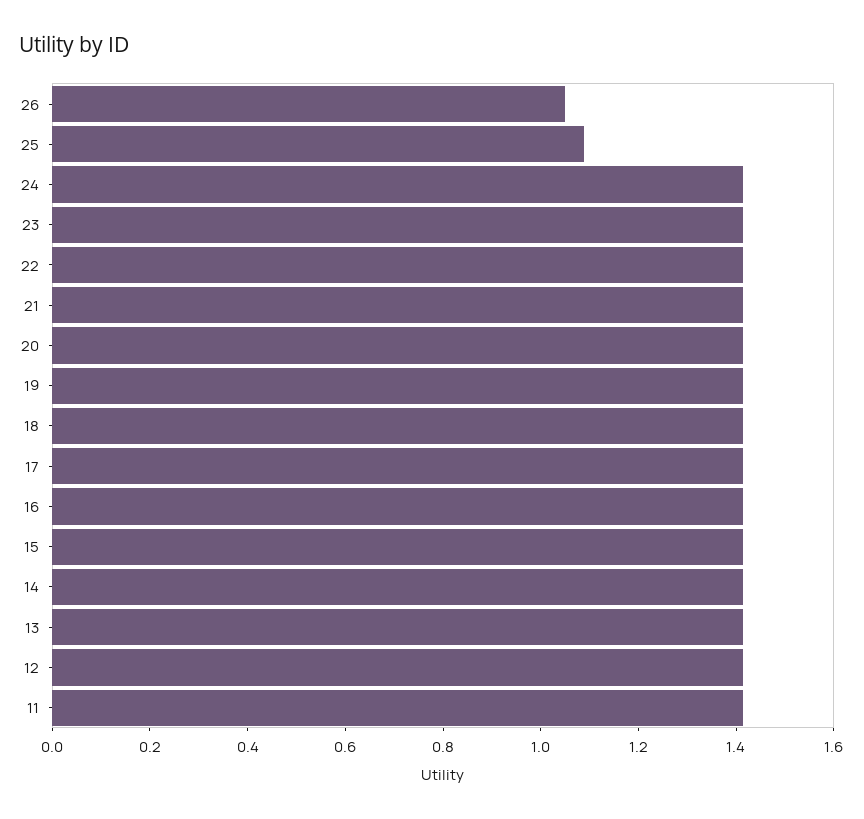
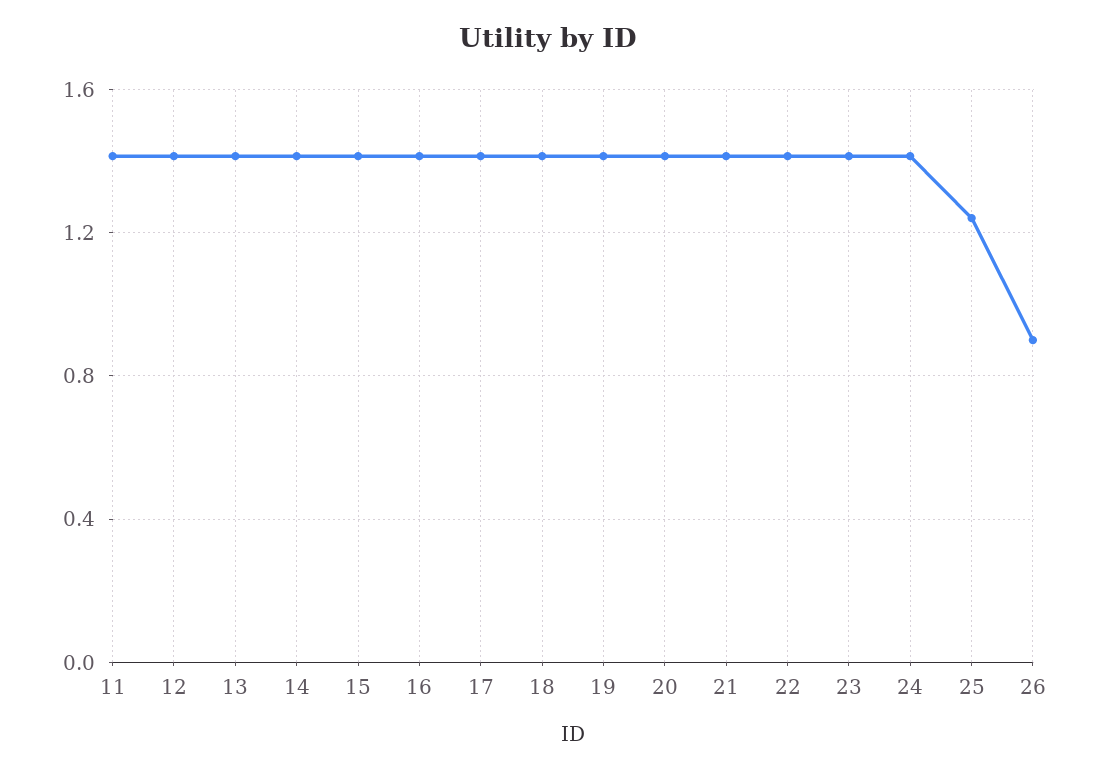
  {
-   "26": 1.05,
+   "26": 0.9,
-   "25": 1.1,
+   "25": 1.25,
    "24": 1.4,
    "23": 1.4,
    "22": 1.4,
    "21": 1.4,
    "20": 1.4,
    "19": 1.4,
    "18": 1.4,
    "17": 1.4,
    "16": 1.4,
    "15": 1.4,
    "14": 1.4,
    "13": 1.4,
    "12": 1.4,
    "11": 1.4
  }

